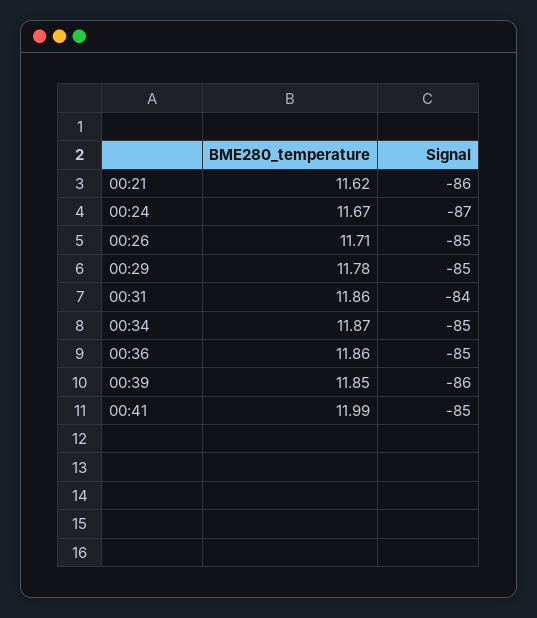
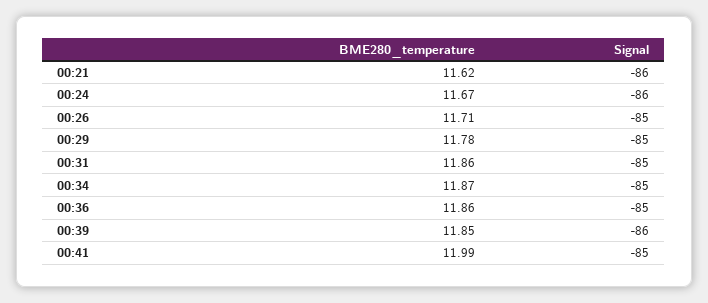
  {
    "BME280_temperature": {
      "00:21": 11.62,
      "00:24": 11.67,
      "00:26": 11.71,
      "00:29": 11.78,
      "00:31": 11.86,
      "00:34": 11.87,
      "00:36": 11.86,
      "00:39": 11.85,
      "00:41": 11.99
    },
    "Signal": {
      "00:21": -86,
-     "00:24": -87,
+     "00:24": -86,
      "00:26": -85,
      "00:29": -85,
-     "00:31": -84,
+     "00:31": -85,
      "00:34": -85,
      "00:36": -85,
      "00:39": -86,
      "00:41": -85
    }
  }

